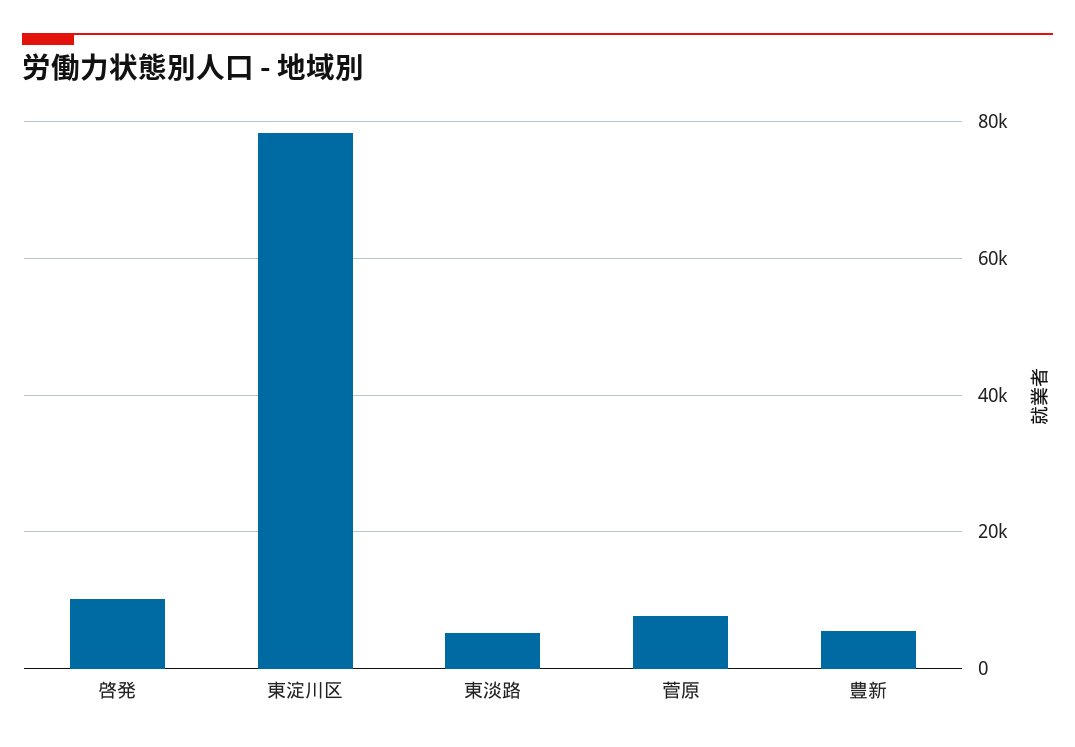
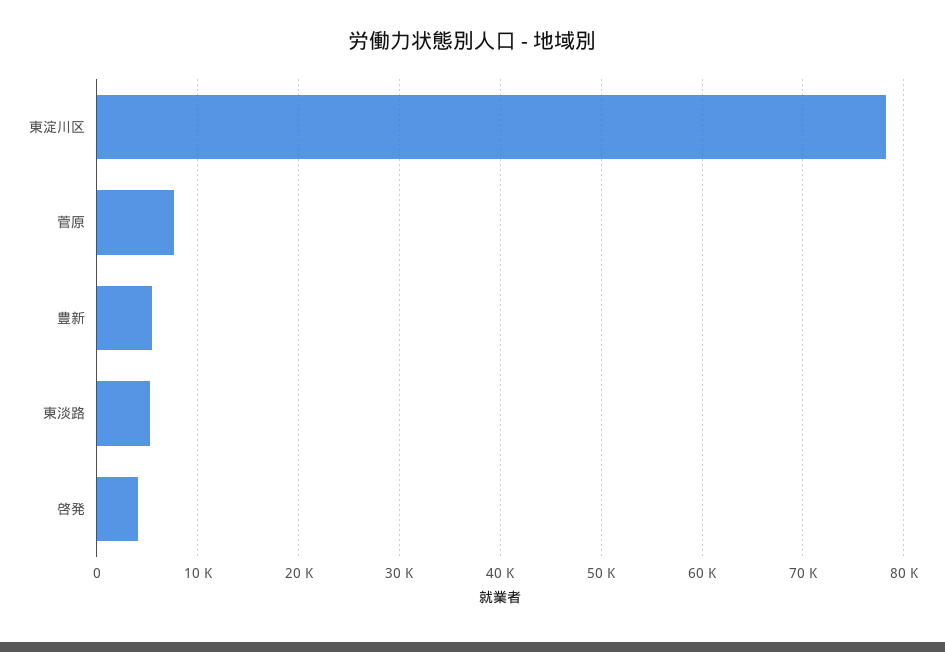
  {
-   "啓発": 10000,
+   "啓発": 4000,
    "東淀川区": 78000,
    "東淡路": 5000,
    "菅原": 8000,
    "豊新": 5000
  }

